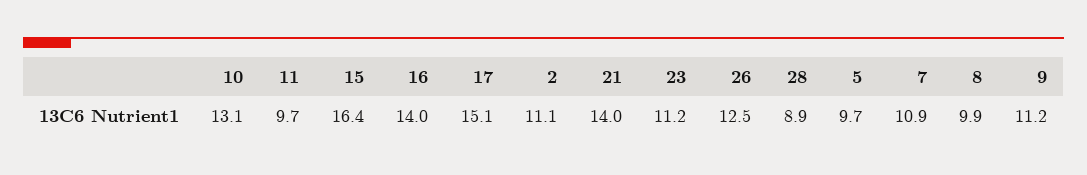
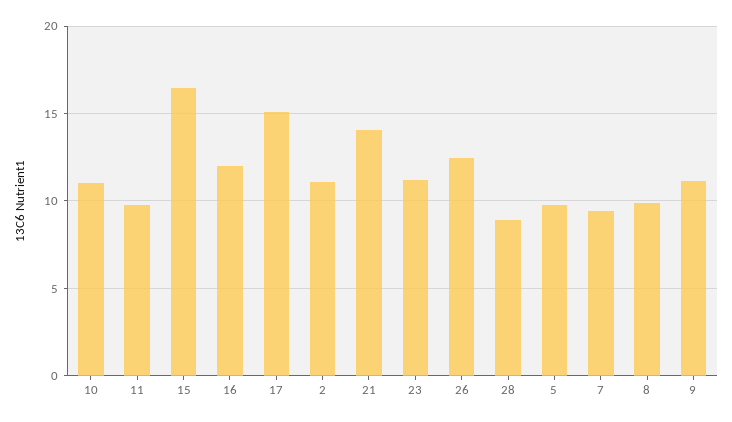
  {
-   "10": 13.1,
+   "10": 11,
    "11": 9.7,
    "15": 16.4,
-   "16": 14,
+   "16": 12,
    "17": 15.1,
    "2": 11.1,
    "21": 14,
    "23": 11.2,
    "26": 12.5,
    "28": 8.9,
    "5": 9.7,
-   "7": 10.9,
+   "7": 9.5,
    "8": 9.9,
    "9": 11.2
  }

